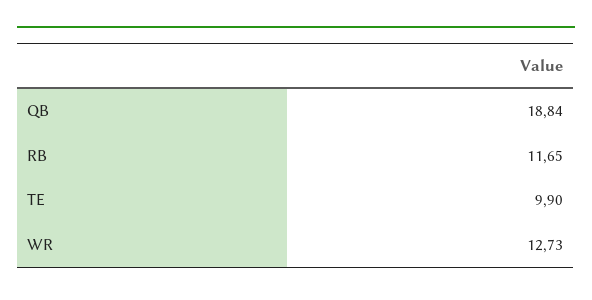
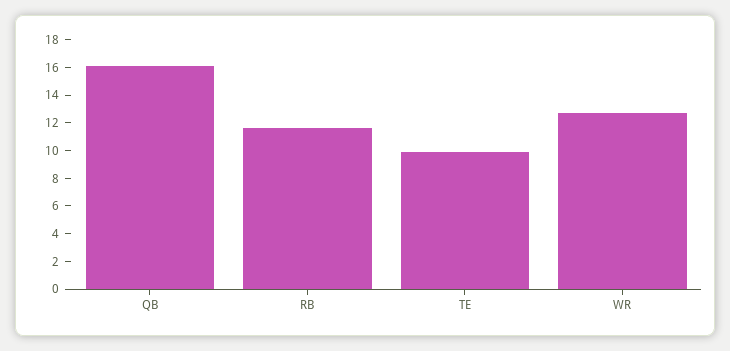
  {
-   "QB": 18.84,
+   "QB": 16,
    "RB": 11.65,
    "TE": 9.9,
    "WR": 12.73
  }

